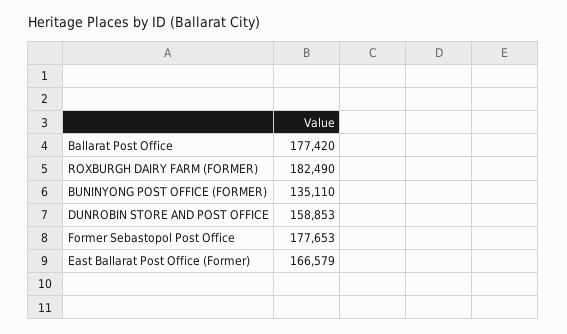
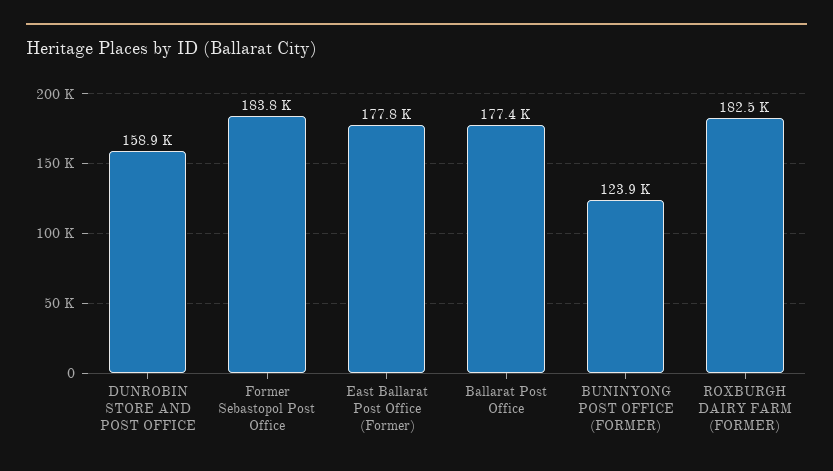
  {
    "Ballarat Post Office": 177420,
    "ROXBURGH DAIRY FARM (FORMER)": 182490,
-   "BUNINYONG POST OFFICE (FORMER)": 135110,
+   "BUNINYONG POST OFFICE (FORMER)": 123900,
    "DUNROBIN STORE AND POST OFFICE": 158853,
-   "Former Sebastopol Post Office": 177653,
+   "Former Sebastopol Post Office": 183800,
-   "East Ballarat Post Office (Former)": 166579
+   "East Ballarat Post Office (Former)": 177800
  }

